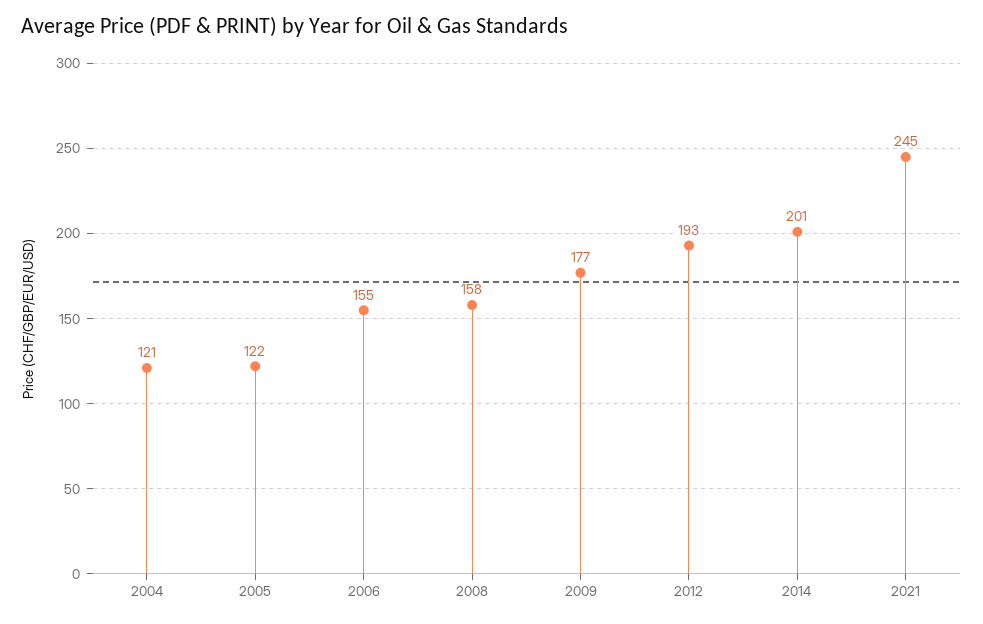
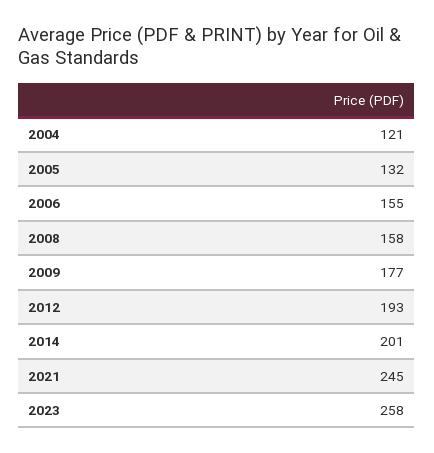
  {
    "2004": 121,
-   "2005": 122,
+   "2005": 132,
    "2006": 155,
    "2008": 158,
    "2009": 177,
    "2012": 193,
    "2014": 201,
-   "2021": 245
+   "2021": 245,
+   "2023": 258
  }

